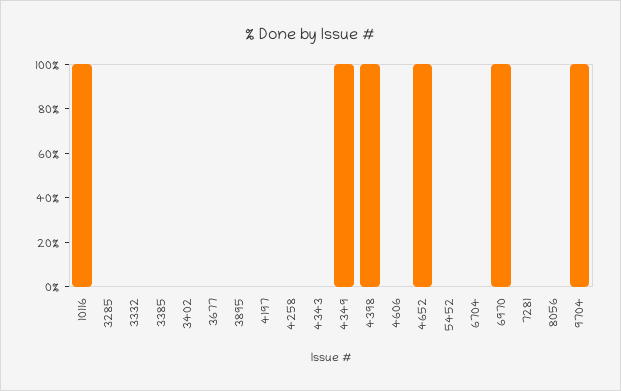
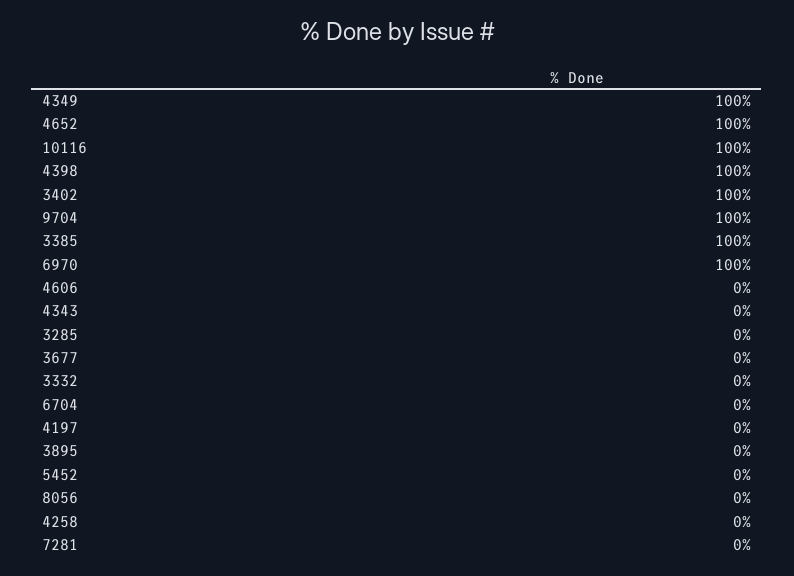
  {
    "10116": 100,
    "3285": 0,
    "3332": 0,
-   "3385": 0,
+   "3385": 100,
-   "3402": 0,
+   "3402": 100,
    "3677": 0,
    "3895": 0,
    "4197": 0,
    "4258": 0,
    "4343": 0,
    "4349": 100,
    "4398": 100,
    "4606": 0,
    "4652": 100,
    "5452": 0,
    "6704": 0,
    "6970": 100,
    "7281": 0,
    "8056": 0,
    "9704": 100
  }

